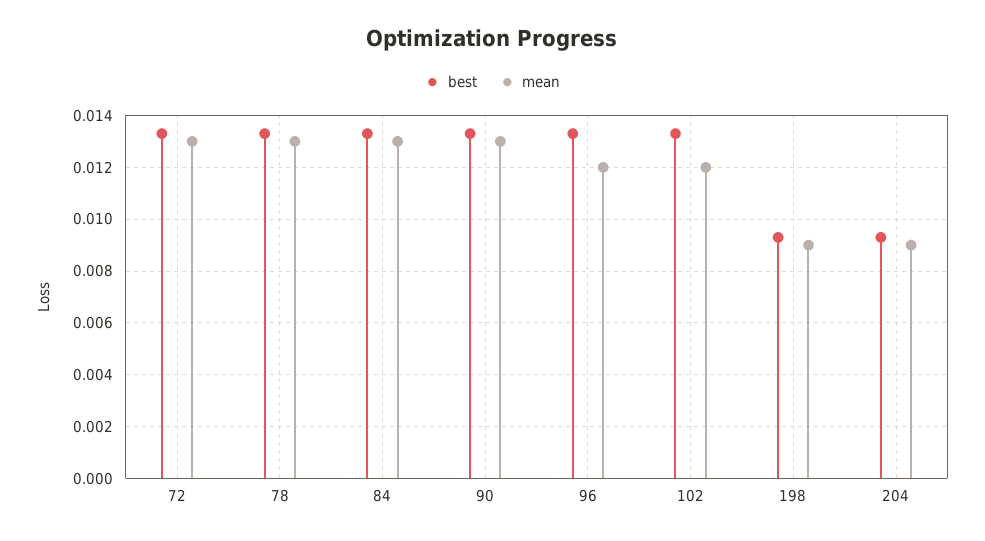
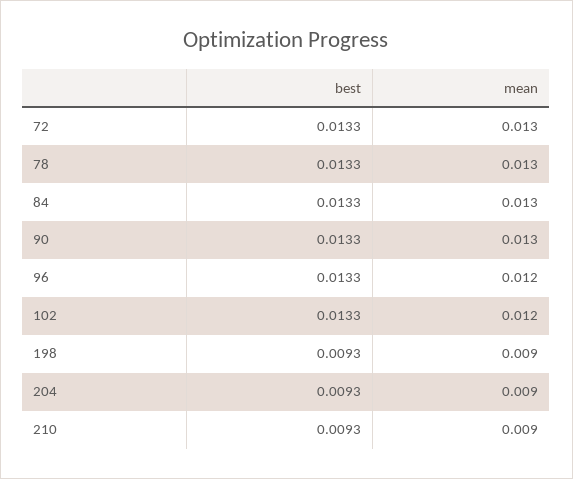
  {
    "best": {
      "72": 0.0133,
      "78": 0.0133,
      "84": 0.0133,
      "90": 0.0133,
      "96": 0.0133,
      "102": 0.0133,
      "198": 0.0093,
-     "204": 0.0093
+     "204": 0.0093,
+     "210": 0.0093
    },
    "mean": {
      "72": 0.013,
      "78": 0.013,
      "84": 0.013,
      "90": 0.013,
      "96": 0.012,
      "102": 0.012,
      "198": 0.009,
-     "204": 0.009
+     "204": 0.009,
+     "210": 0.009
    }
  }

